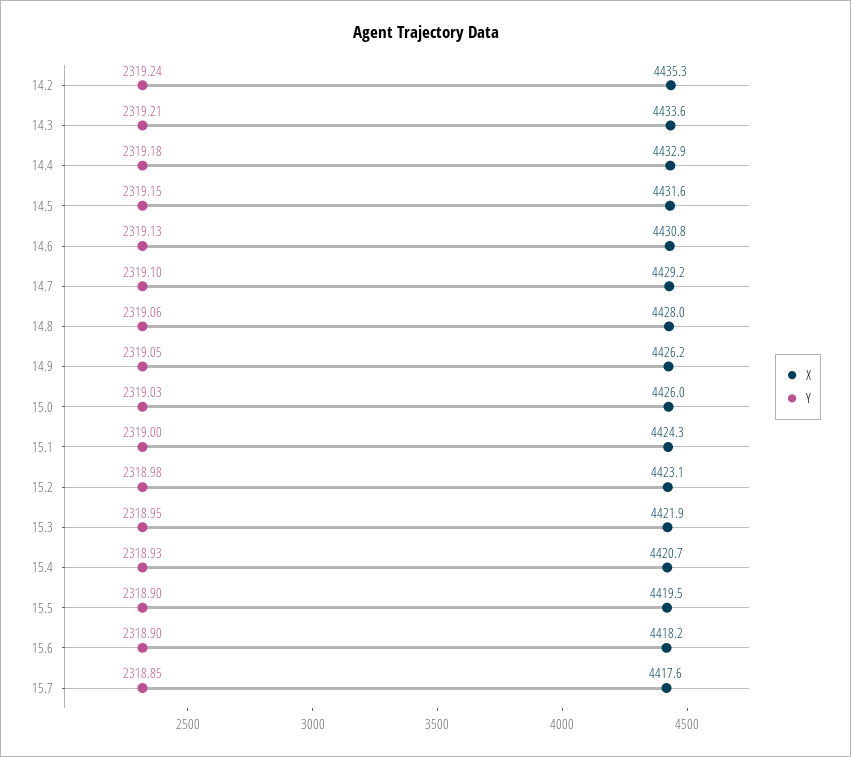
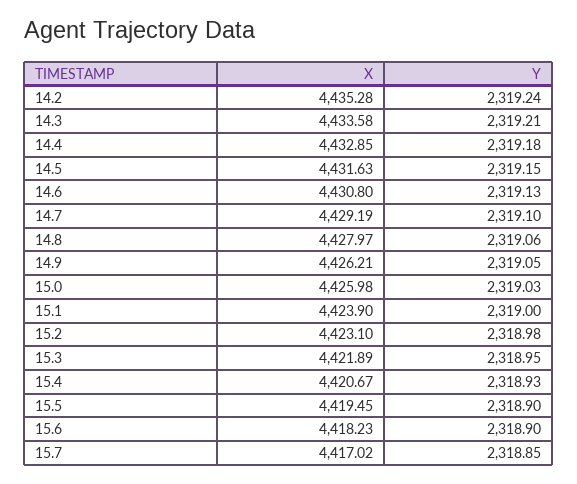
  {
    "X": {
      "14.2": 4435.28,
      "14.3": 4433.58,
      "14.4": 4432.85,
      "14.5": 4431.63,
      "14.6": 4430.8,
      "14.7": 4429.19,
      "14.8": 4427.97,
      "14.9": 4426.21,
      "15.0": 4425.98,
-     "15.1": 4424.3,
+     "15.1": 4423.9,
      "15.2": 4423.1,
      "15.3": 4421.89,
      "15.4": 4420.67,
      "15.5": 4419.45,
      "15.6": 4418.23,
-     "15.7": 4417.6
+     "15.7": 4417.02
    },
    "Y": {
      "14.2": 2319.24,
      "14.3": 2319.21,
      "14.4": 2319.18,
      "14.5": 2319.15,
      "14.6": 2319.13,
      "14.7": 2319.1,
      "14.8": 2319.06,
      "14.9": 2319.05,
      "15.0": 2319.03,
      "15.1": 2319,
      "15.2": 2318.98,
      "15.3": 2318.95,
      "15.4": 2318.93,
      "15.5": 2318.9,
      "15.6": 2318.9,
      "15.7": 2318.85
    }
  }

